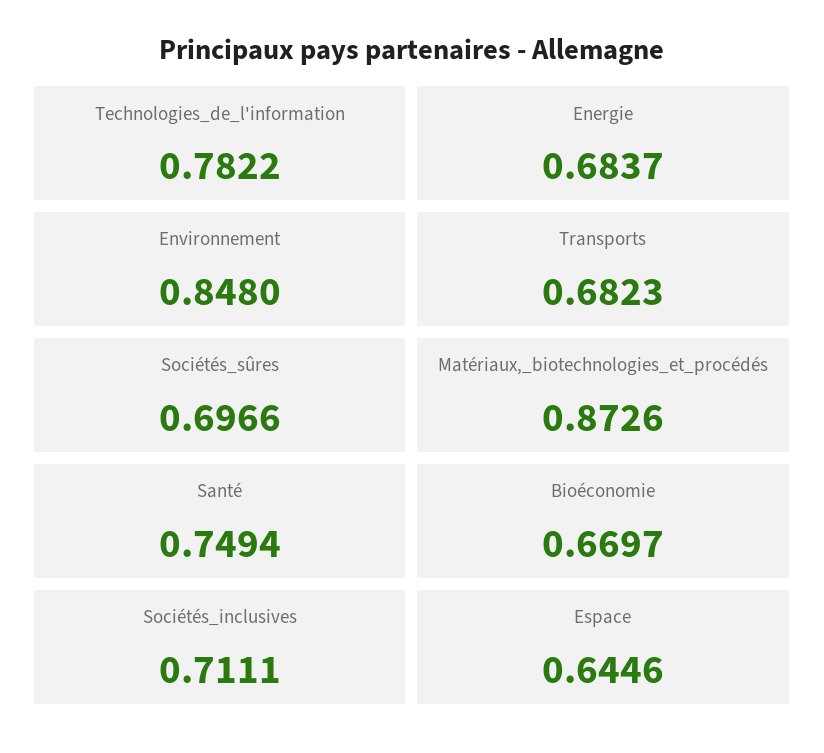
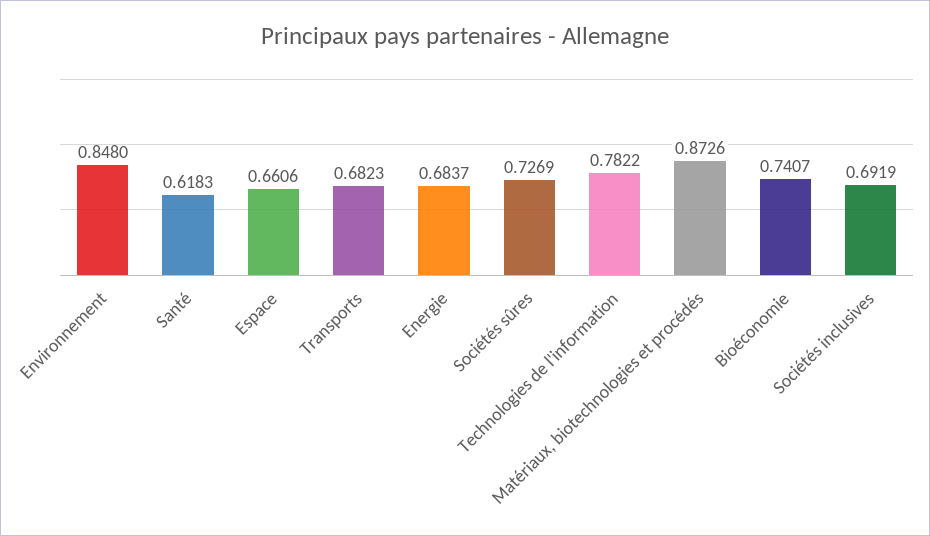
  {
    "Technologies_de_l'information": 0.7822,
    "Energie": 0.6837,
    "Environnement": 0.848,
    "Transports": 0.6823,
-   "Sociétés_sûres": 0.6966,
+   "Sociétés_sûres": 0.7269,
    "Matériaux,_biotechnologies_et_procédés": 0.8726,
-   "Santé": 0.7494,
+   "Santé": 0.6183,
-   "Bioéconomie": 0.6697,
+   "Bioéconomie": 0.7407,
-   "Sociétés_inclusives": 0.7111,
+   "Sociétés_inclusives": 0.6919,
-   "Espace": 0.6446
+   "Espace": 0.6606
  }

